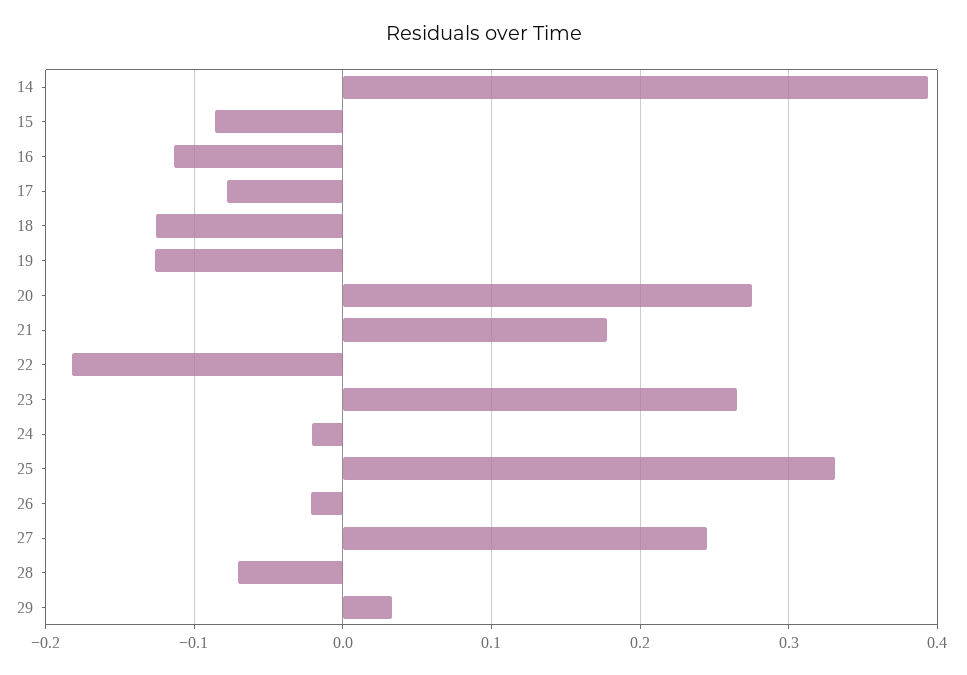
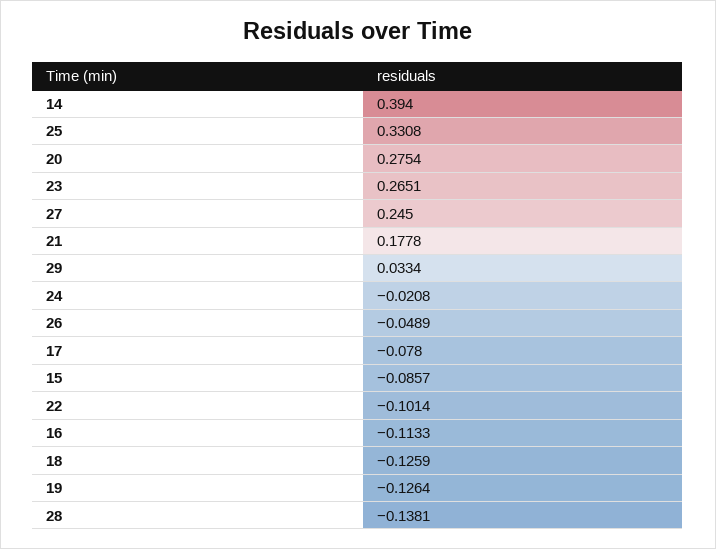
  {
    "14": 0.394,
    "15": -0.0857,
    "16": -0.1133,
    "17": -0.078,
    "18": -0.1259,
    "19": -0.1264,
    "20": 0.2754,
    "21": 0.1778,
-   "22": -0.18,
+   "22": -0.1014,
    "23": 0.2651,
    "24": -0.0208,
    "25": 0.3308,
-   "26": -0.02,
+   "26": -0.0489,
    "27": 0.245,
-   "28": -0.07,
+   "28": -0.1381,
    "29": 0.0334
  }

